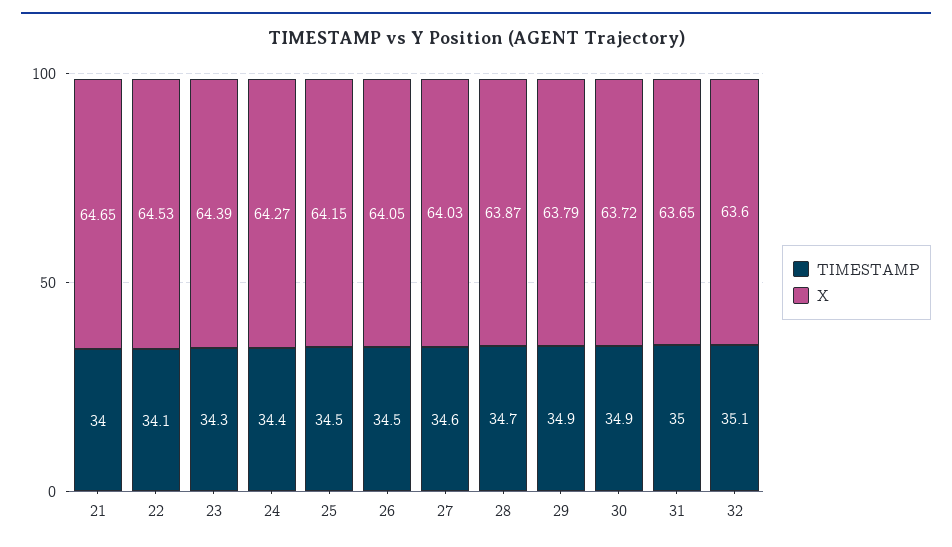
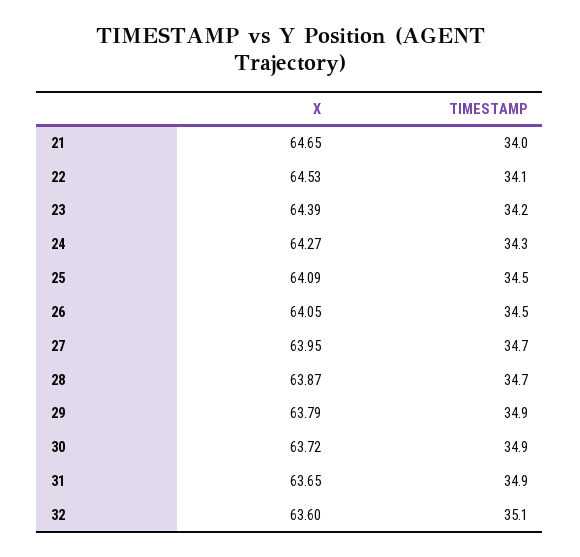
  {
    "TIMESTAMP": {
      "21": 34,
      "22": 34.1,
-     "23": 34.3,
+     "23": 34.2,
-     "24": 34.4,
+     "24": 34.3,
      "25": 34.5,
      "26": 34.5,
-     "27": 34.6,
+     "27": 34.7,
      "28": 34.7,
      "29": 34.9,
      "30": 34.9,
-     "31": 35,
+     "31": 34.9,
      "32": 35.1
    },
    "X": {
      "21": 64.65,
      "22": 64.53,
      "23": 64.39,
      "24": 64.27,
-     "25": 64.15,
+     "25": 64.09,
      "26": 64.05,
-     "27": 64.03,
+     "27": 63.95,
      "28": 63.87,
      "29": 63.79,
      "30": 63.72,
      "31": 63.65,
      "32": 63.6
    }
  }

